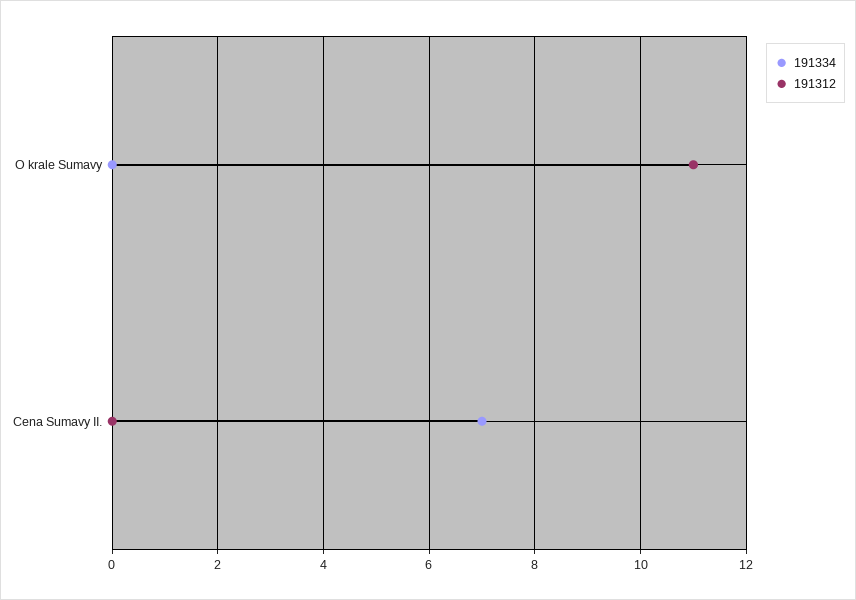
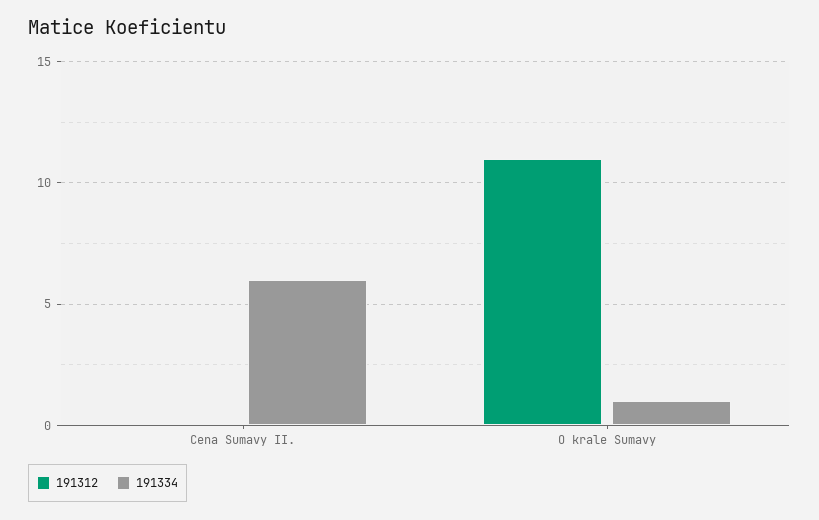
  {
    "191334": {
-     "O krale Sumavy": 0,
+     "O krale Sumavy": 1,
-     "Cena Sumavy II.": 7
+     "Cena Sumavy II.": 6
    },
    "191312": {
      "O krale Sumavy": 11,
      "Cena Sumavy II.": 0
    }
  }

